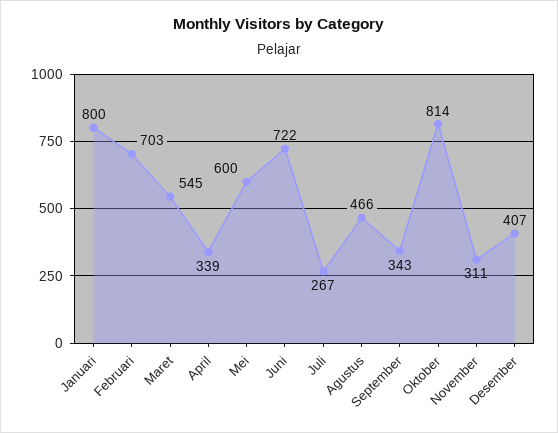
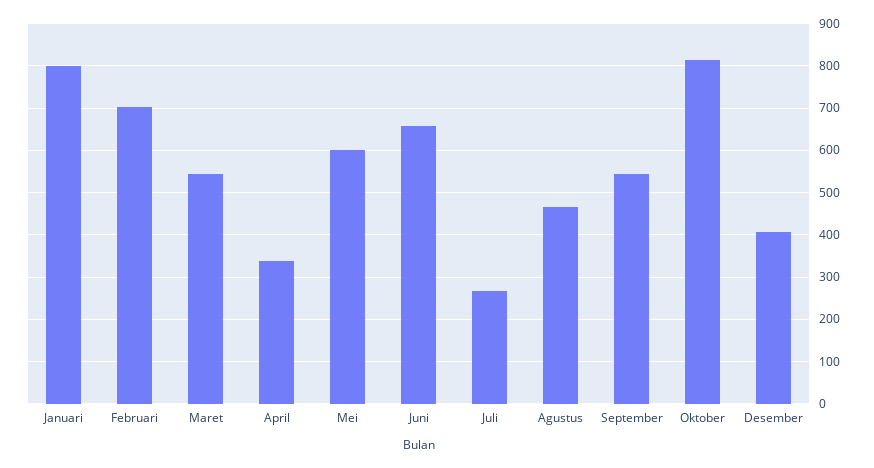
  {
    "Januari": 800,
    "Februari": 703,
    "Maret": 545,
    "April": 339,
    "Mei": 600,
-   "Juni": 722,
+   "Juni": 660,
    "Juli": 267,
    "Agustus": 466,
-   "September": 343,
+   "September": 540,
    "Oktober": 814,
-   "November": 311,
    "Desember": 407
  }

